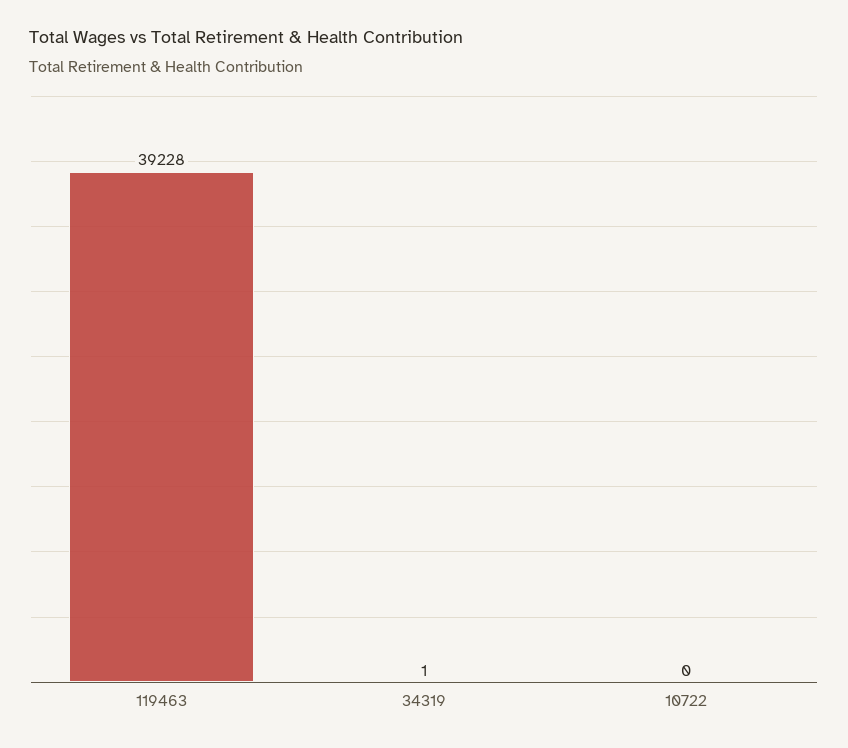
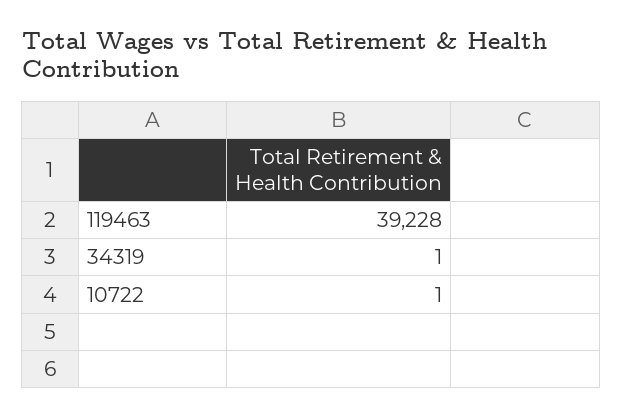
  {
    "119463": 39228,
    "34319": 1,
-   "10722": 0
+   "10722": 1
  }

